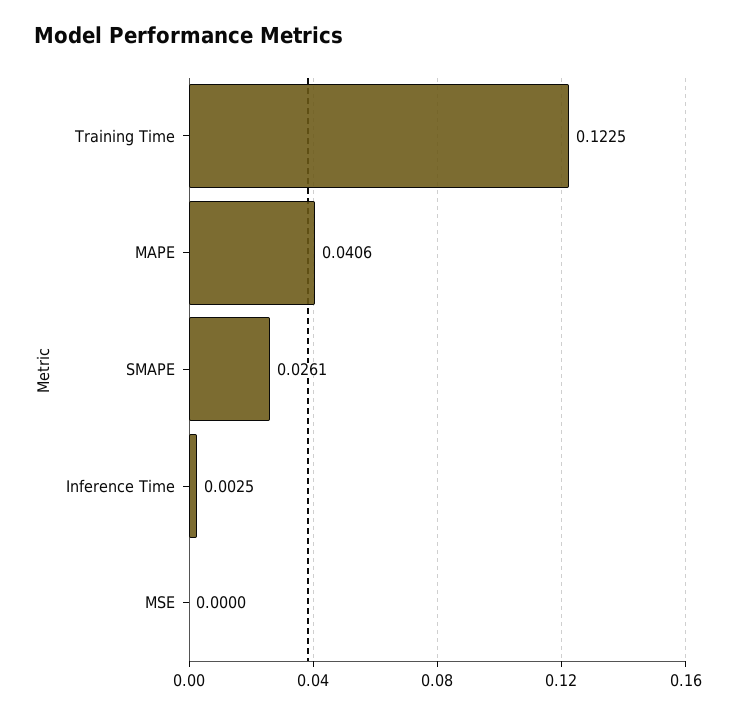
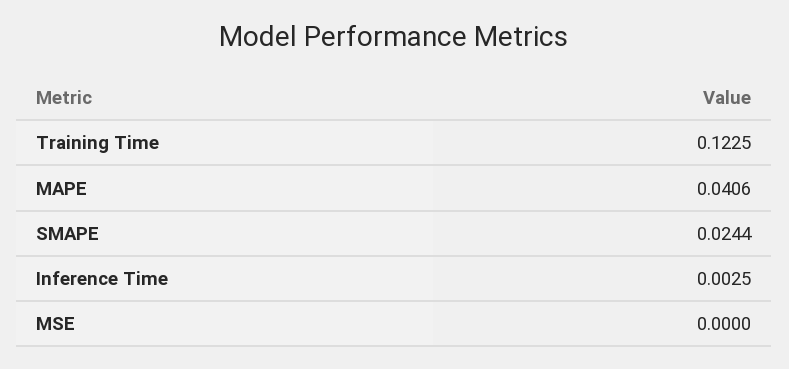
  {
    "Training Time": 0.1225,
    "MAPE": 0.0406,
-   "SMAPE": 0.0261,
+   "SMAPE": 0.0244,
    "Inference Time": 0.0025,
    "MSE": 0
  }

